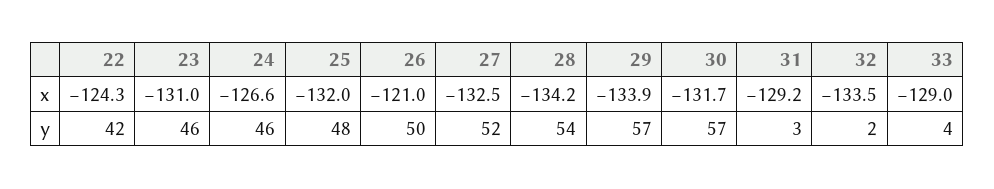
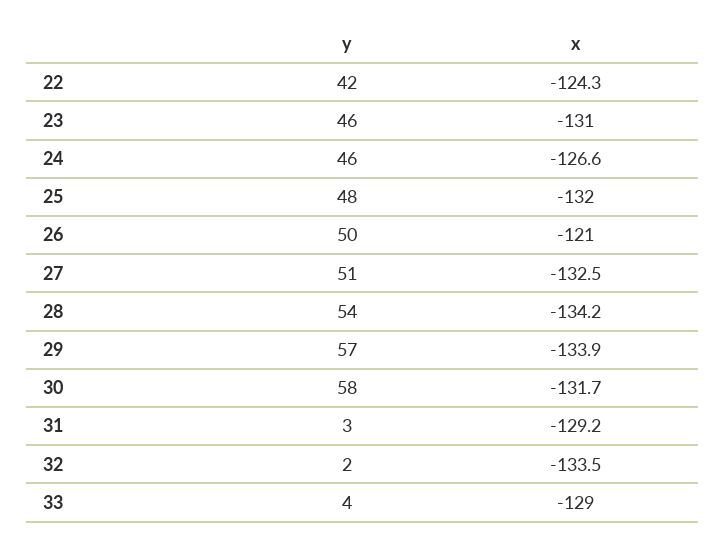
  {
    "22": {
      "x": -124.3,
      "y": 42
    },
    "23": {
      "x": -131,
      "y": 46
    },
    "24": {
      "x": -126.6,
      "y": 46
    },
    "25": {
      "x": -132,
      "y": 48
    },
    "26": {
      "x": -121,
      "y": 50
    },
    "27": {
      "x": -132.5,
-     "y": 52
+     "y": 51
    },
    "28": {
      "x": -134.2,
      "y": 54
    },
    "29": {
      "x": -133.9,
      "y": 57
    },
    "30": {
      "x": -131.7,
-     "y": 57
+     "y": 58
    },
    "31": {
      "x": -129.2,
      "y": 3
    },
    "32": {
      "x": -133.5,
      "y": 2
    },
    "33": {
      "x": -129,
      "y": 4
    }
  }

